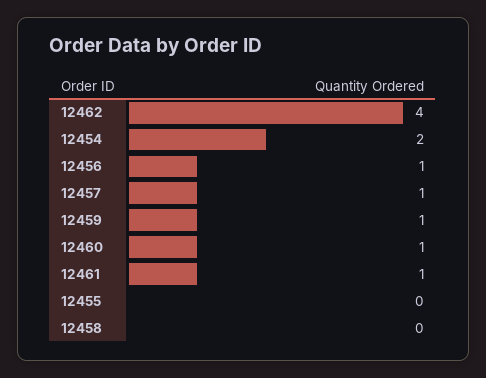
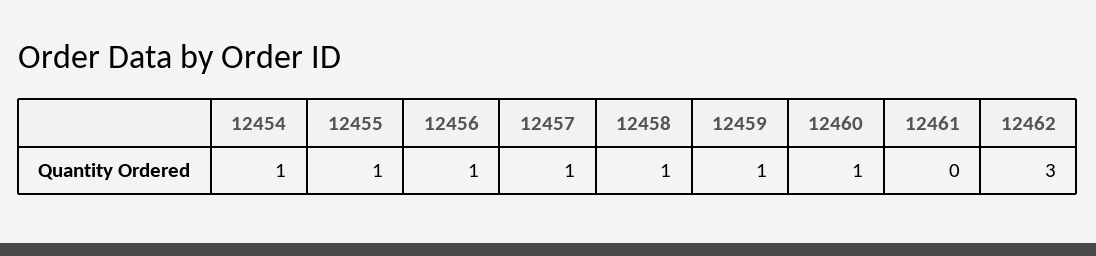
  {
-   "12462": 4,
+   "12462": 3,
-   "12454": 2,
+   "12454": 1,
    "12456": 1,
    "12457": 1,
    "12459": 1,
    "12460": 1,
-   "12461": 1,
+   "12461": 0,
-   "12455": 0,
+   "12455": 1,
-   "12458": 0
+   "12458": 1
  }

